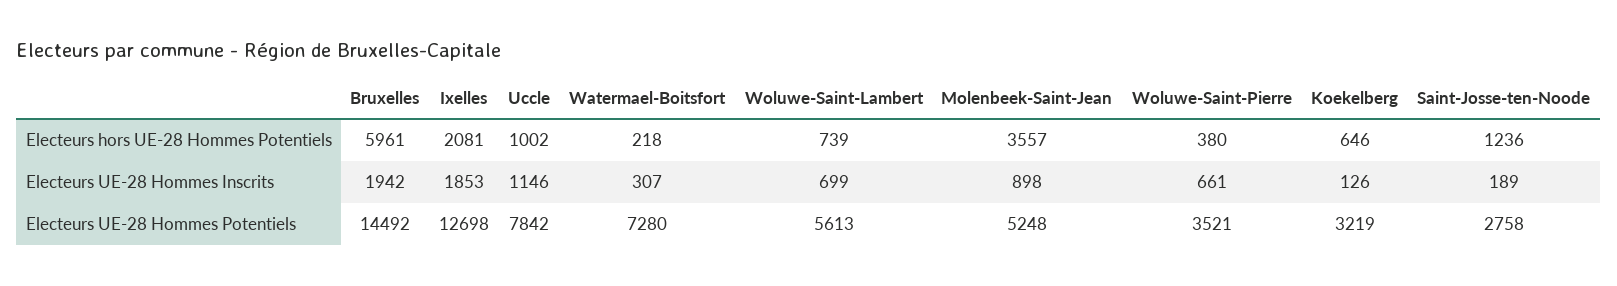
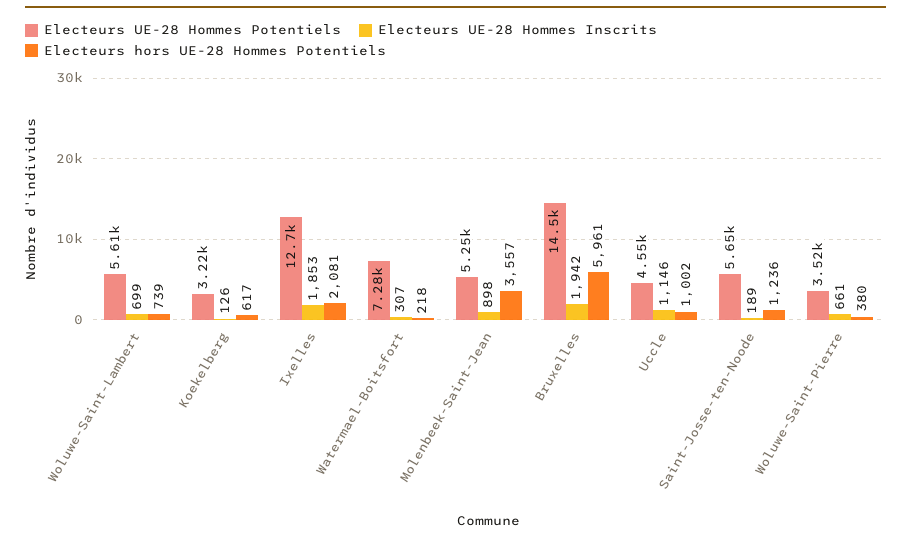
  {
    "Electeurs hors UE-28 Hommes Potentiels": {
      "Bruxelles": 5961,
      "Ixelles": 2081,
      "Uccle": 1002,
      "Watermael-Boitsfort": 218,
      "Woluwe-Saint-Lambert": 739,
      "Molenbeek-Saint-Jean": 3557,
      "Woluwe-Saint-Pierre": 380,
-     "Koekelberg": 646,
+     "Koekelberg": 617,
      "Saint-Josse-ten-Noode": 1236
    },
    "Electeurs UE-28 Hommes Inscrits": {
      "Bruxelles": 1942,
      "Ixelles": 1853,
      "Uccle": 1146,
      "Watermael-Boitsfort": 307,
      "Woluwe-Saint-Lambert": 699,
      "Molenbeek-Saint-Jean": 898,
      "Woluwe-Saint-Pierre": 661,
      "Koekelberg": 126,
      "Saint-Josse-ten-Noode": 189
    },
    "Electeurs UE-28 Hommes Potentiels": {
      "Bruxelles": 14492,
      "Ixelles": 12698,
-     "Uccle": 7842,
+     "Uccle": 4550,
      "Watermael-Boitsfort": 7280,
      "Woluwe-Saint-Lambert": 5613,
      "Molenbeek-Saint-Jean": 5248,
      "Woluwe-Saint-Pierre": 3521,
      "Koekelberg": 3219,
-     "Saint-Josse-ten-Noode": 2758
+     "Saint-Josse-ten-Noode": 5650
    }
  }

